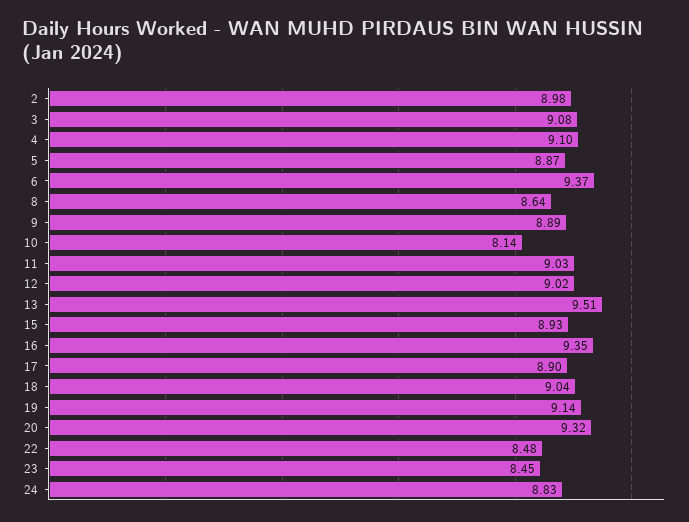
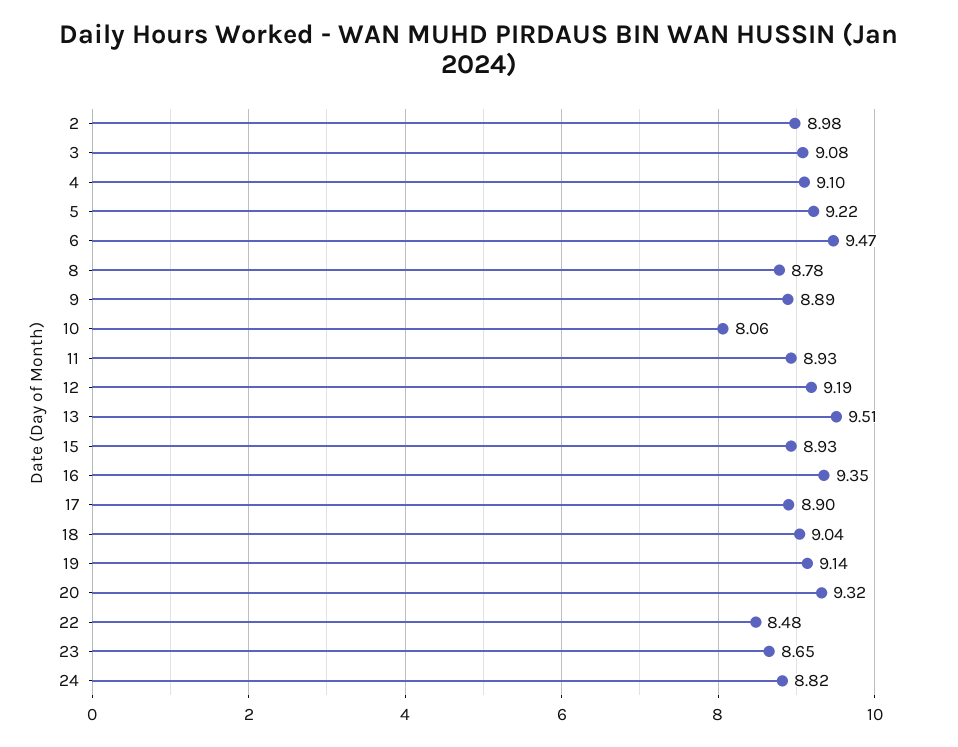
  {
    "2": 8.98,
    "3": 9.08,
    "4": 9.1,
-   "5": 8.87,
+   "5": 9.22,
-   "6": 9.37,
+   "6": 9.47,
-   "8": 8.64,
+   "8": 8.78,
    "9": 8.89,
-   "10": 8.14,
+   "10": 8.06,
-   "11": 9.03,
+   "11": 8.93,
-   "12": 9.02,
+   "12": 9.19,
    "13": 9.51,
    "15": 8.93,
    "16": 9.35,
    "17": 8.9,
    "18": 9.04,
    "19": 9.14,
    "20": 9.32,
    "22": 8.48,
-   "23": 8.45,
+   "23": 8.65,
-   "24": 8.83
+   "24": 8.82
  }

